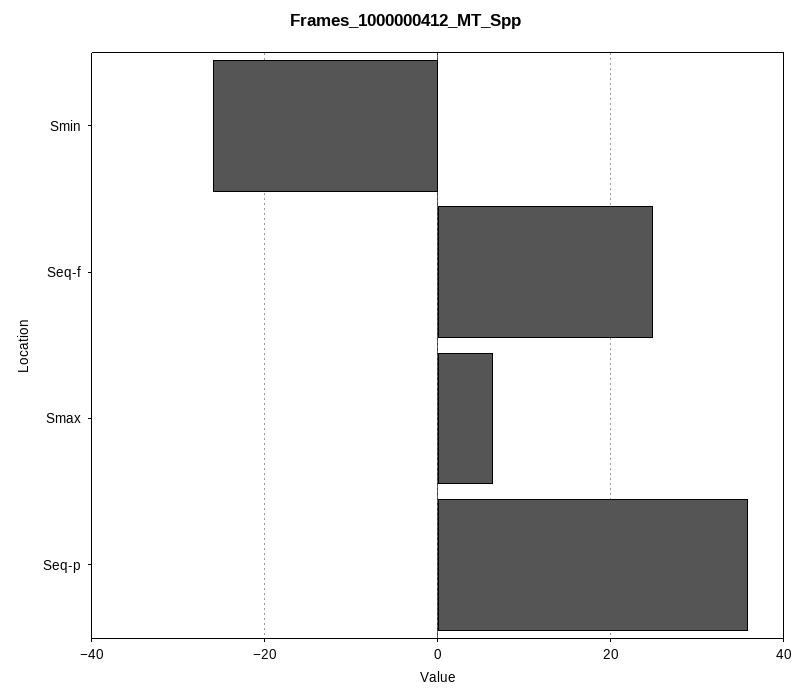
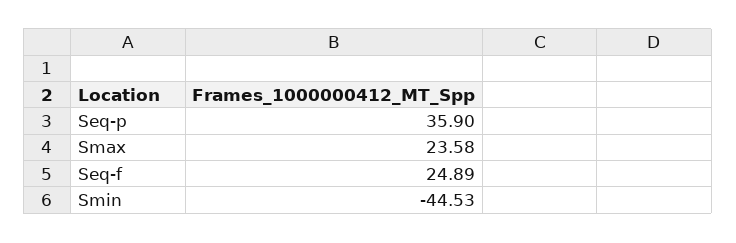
  {
-   "Smin": -26,
+   "Smin": -44.53,
    "Seq-f": 24.89,
-   "Smax": 6,
+   "Smax": 23.58,
    "Seq-p": 35.9
  }

